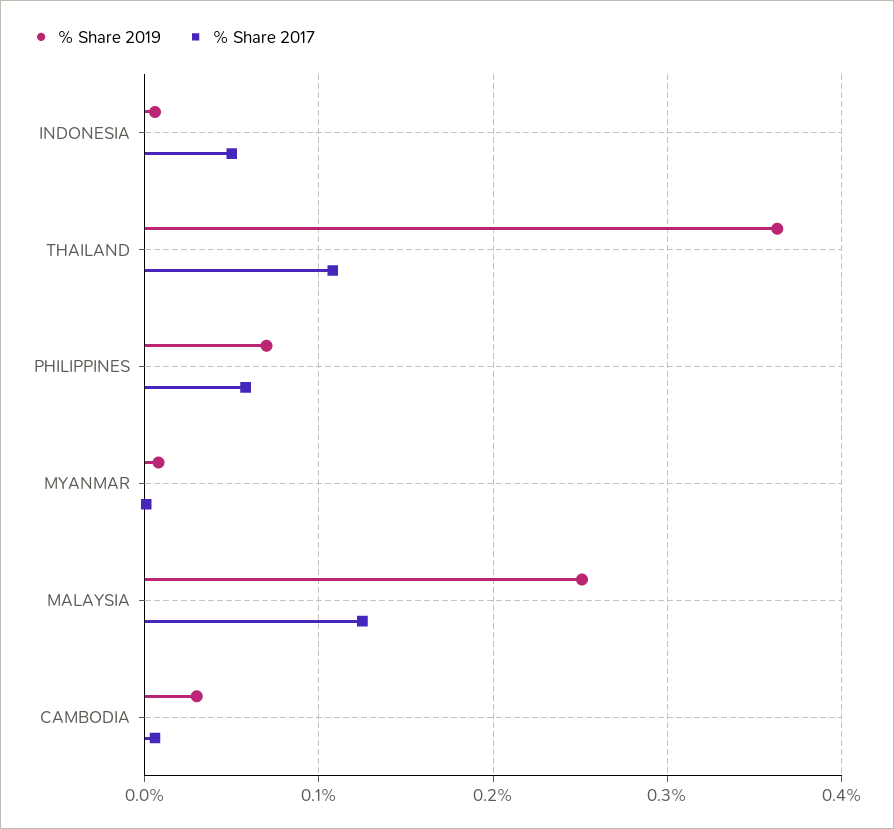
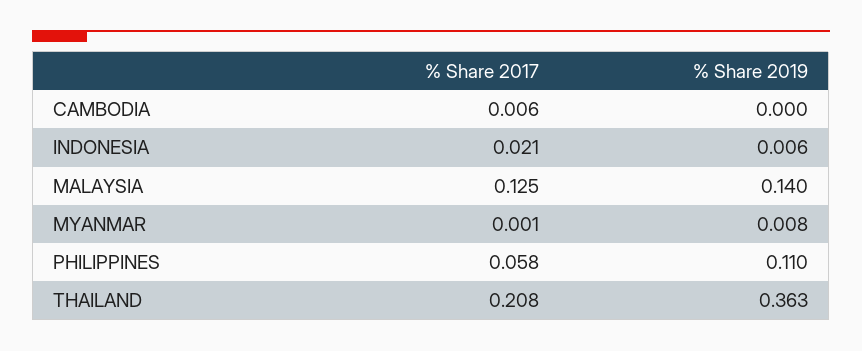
  {
    "% Share 2019": {
      "INDONESIA": 0.006,
      "THAILAND": 0.363,
-     "PHILIPPINES": 0.07,
+     "PHILIPPINES": 0.11,
      "MYANMAR": 0.008,
-     "MALAYSIA": 0.25,
+     "MALAYSIA": 0.14,
-     "CAMBODIA": 0.03
+     "CAMBODIA": 0
    },
    "% Share 2017": {
-     "INDONESIA": 0.05,
+     "INDONESIA": 0.021,
-     "THAILAND": 0.11,
+     "THAILAND": 0.208,
      "PHILIPPINES": 0.058,
      "MYANMAR": 0.001,
      "MALAYSIA": 0.125,
      "CAMBODIA": 0.006
    }
  }

